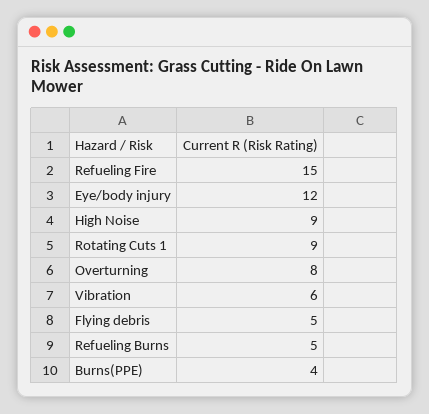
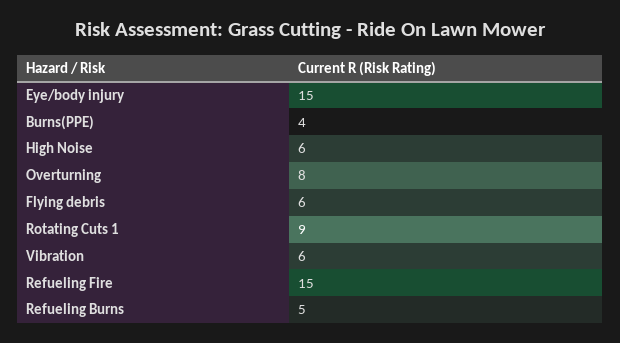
  {
    "Refueling Fire": 15,
-   "Eye/body injury": 12,
+   "Eye/body injury": 15,
-   "High Noise": 9,
+   "High Noise": 6,
    "Rotating Cuts 1": 9,
    "Overturning": 8,
    "Vibration": 6,
-   "Flying debris": 5,
+   "Flying debris": 6,
    "Refueling Burns": 5,
    "Burns(PPE)": 4
  }

